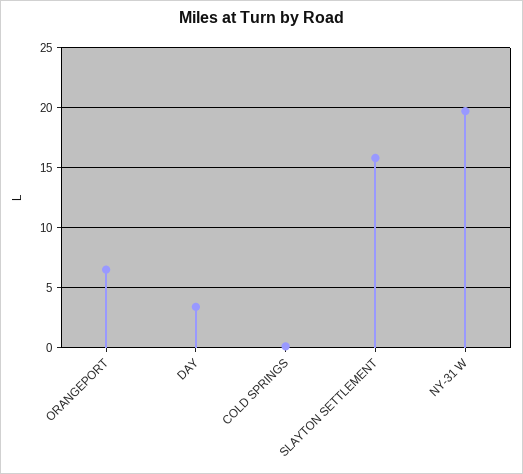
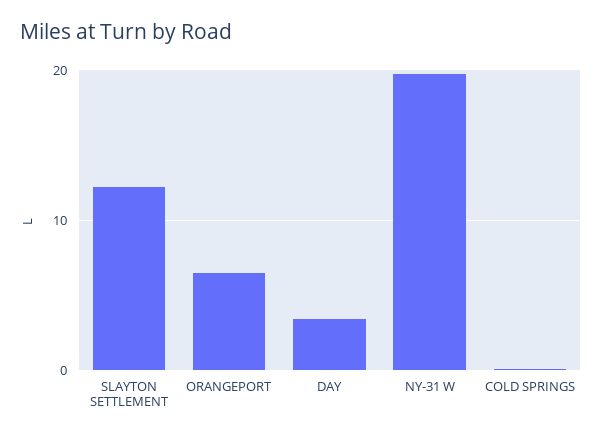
  {
    "ORANGEPORT": 7,
    "DAY": 3,
    "COLD SPRINGS": 0,
-   "SLAYTON SETTLEMENT": 16,
+   "SLAYTON SETTLEMENT": 12,
    "NY-31 W": 20
  }

